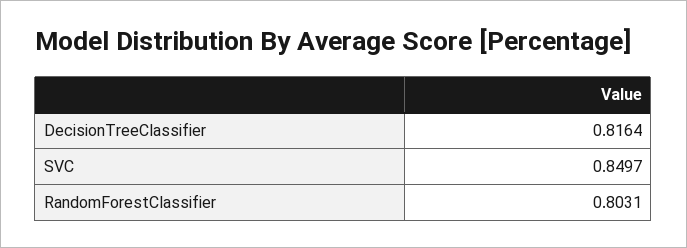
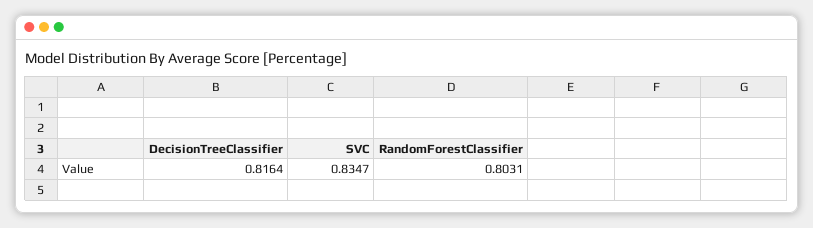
  {
    "DecisionTreeClassifier": 0.8164,
-   "SVC": 0.8497,
+   "SVC": 0.8347,
    "RandomForestClassifier": 0.8031
  }

